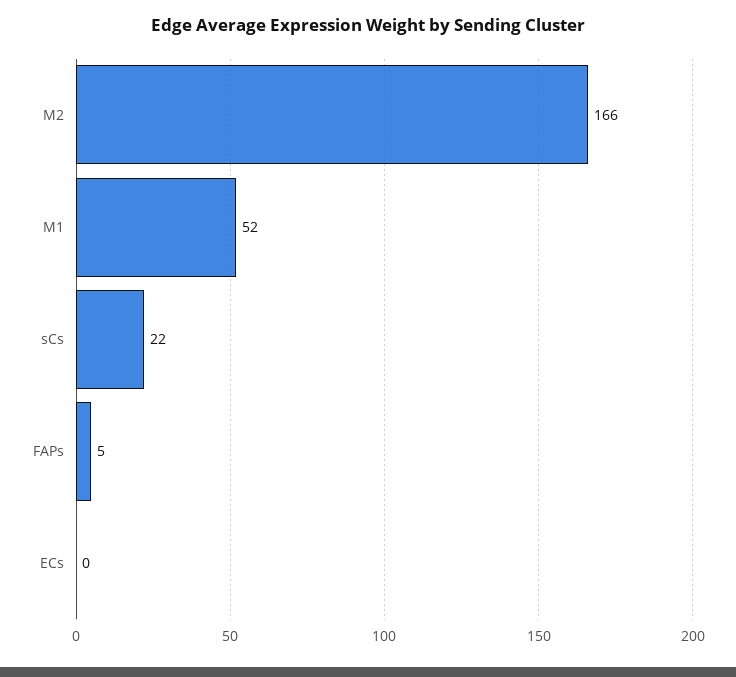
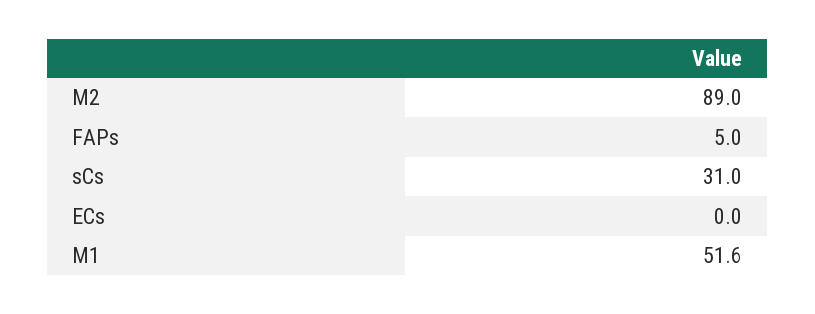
  {
-   "M2": 166,
+   "M2": 89,
    "M1": 51.6,
-   "sCs": 22,
+   "sCs": 31,
    "FAPs": 5,
    "ECs": 0
  }

